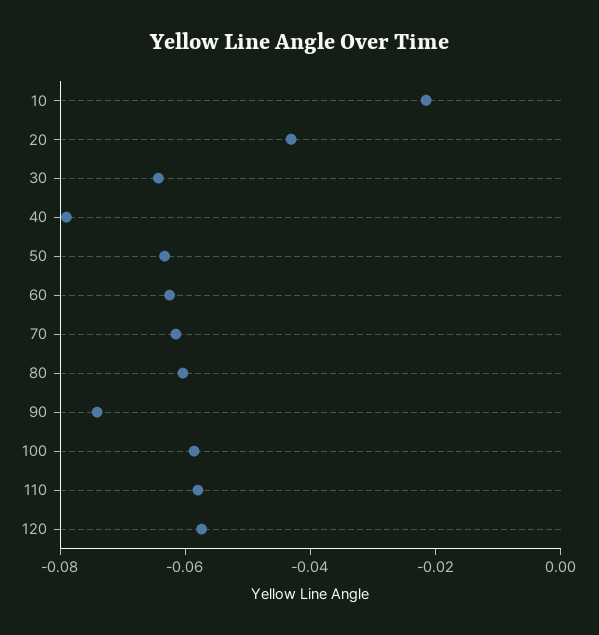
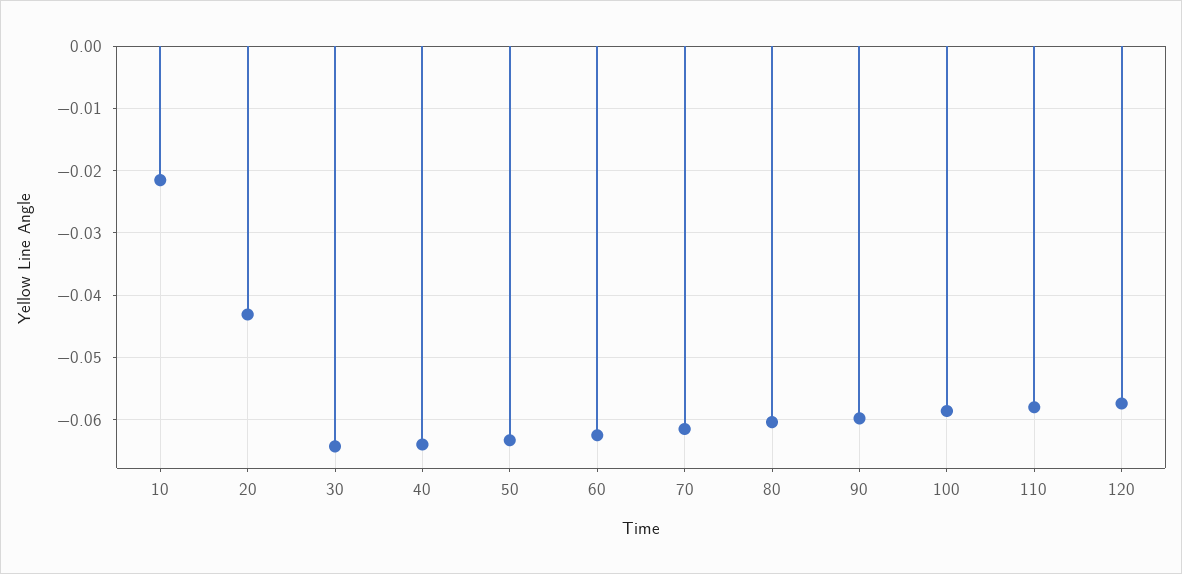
  {
    "10": -0.022,
    "20": -0.043,
    "30": -0.064,
-   "40": -0.08,
+   "40": -0.064,
    "50": -0.063,
    "60": -0.063,
    "70": -0.062,
    "80": -0.06,
-   "90": -0.075,
+   "90": -0.06,
    "100": -0.059,
    "110": -0.058,
    "120": -0.057
  }

